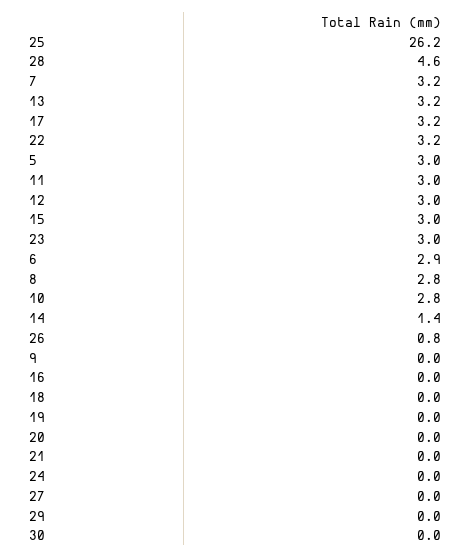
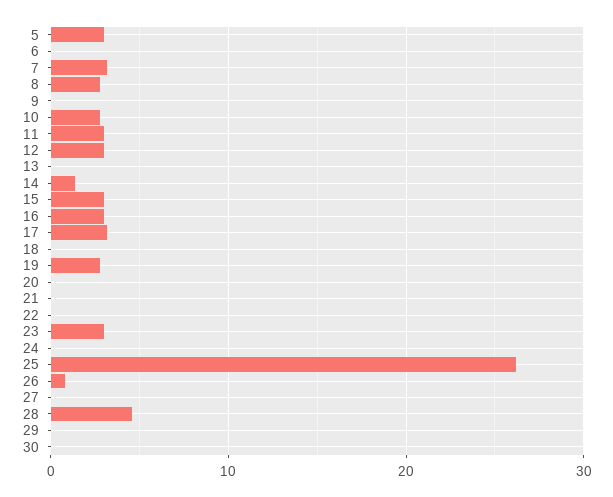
  {
    "25": 26.2,
    "28": 4.6,
    "7": 3.2,
-   "13": 3.2,
+   "13": 0,
    "17": 3.2,
-   "22": 3.2,
+   "22": 0,
    "5": 3,
    "11": 3,
    "12": 3,
    "15": 3,
    "23": 3,
-   "6": 2.9,
+   "6": 0,
    "8": 2.8,
    "10": 2.8,
    "14": 1.4,
    "26": 0.8,
    "9": 0,
-   "16": 0,
+   "16": 3,
    "18": 0,
-   "19": 0,
+   "19": 3,
    "20": 0,
    "21": 0,
    "24": 0,
    "27": 0,
    "29": 0,
    "30": 0
  }

